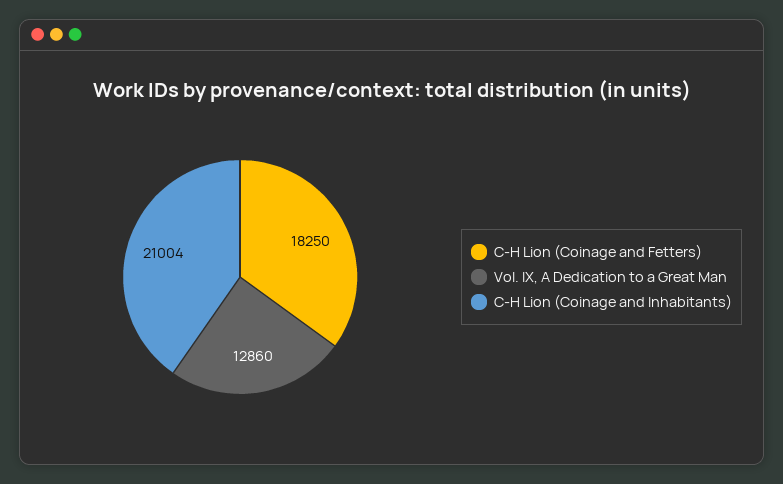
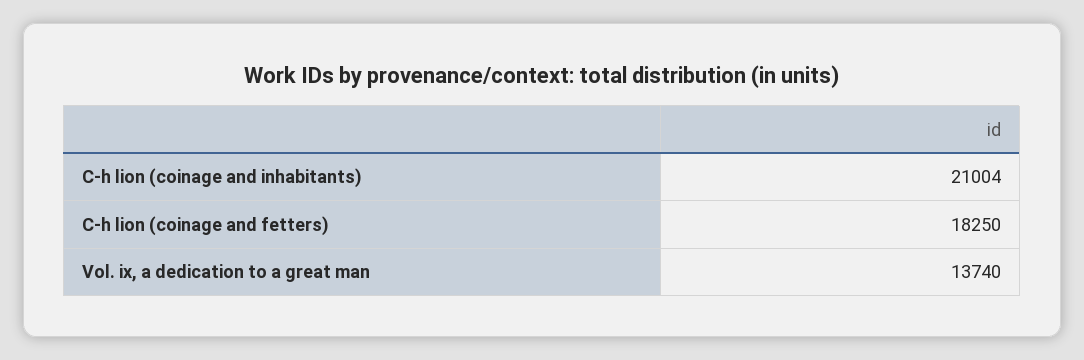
  {
    "C-H Lion (Coinage and Fetters)": 18250,
-   "Vol. IX, A Dedication to a Great Man": 12860,
+   "Vol. IX, A Dedication to a Great Man": 13740,
    "C-H Lion (Coinage and Inhabitants)": 21004
  }

